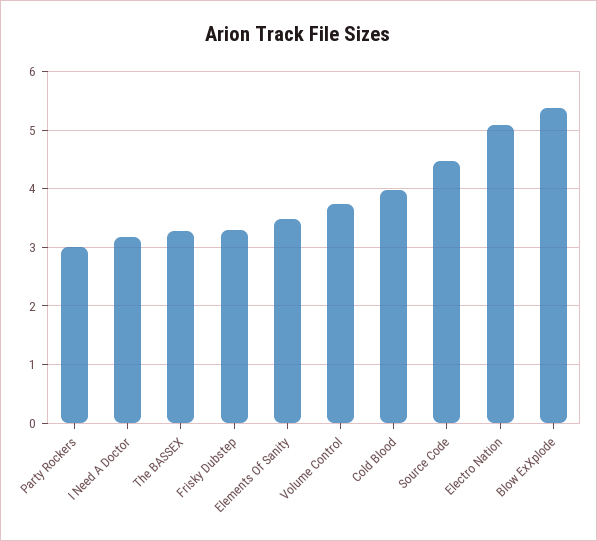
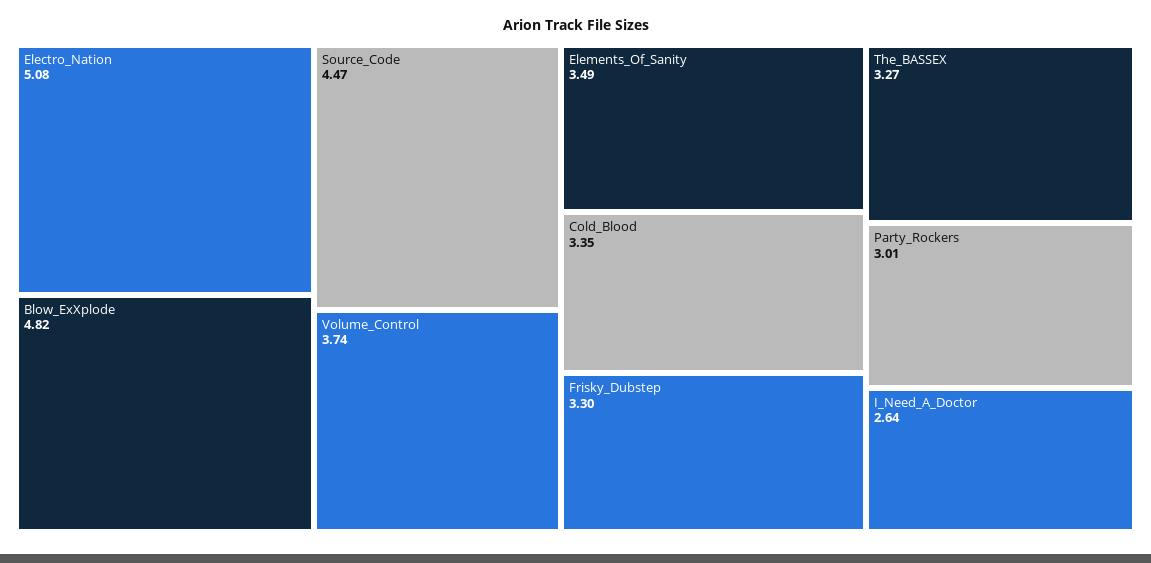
  {
    "Party Rockers": 3.01,
-   "I Need A Doctor": 3.2,
+   "I Need A Doctor": 2.64,
    "The BASSEX": 3.27,
    "Frisky Dubstep": 3.3,
    "Elements Of Sanity": 3.49,
    "Volume Control": 3.74,
-   "Cold Blood": 4,
+   "Cold Blood": 3.35,
    "Source Code": 4.47,
    "Electro Nation": 5.08,
-   "Blow ExXplode": 5.4
+   "Blow ExXplode": 4.82
  }

